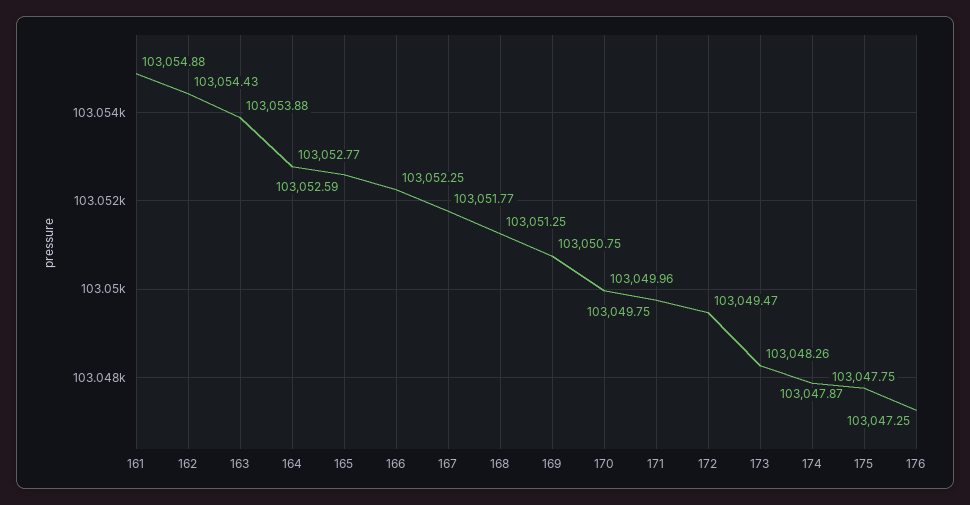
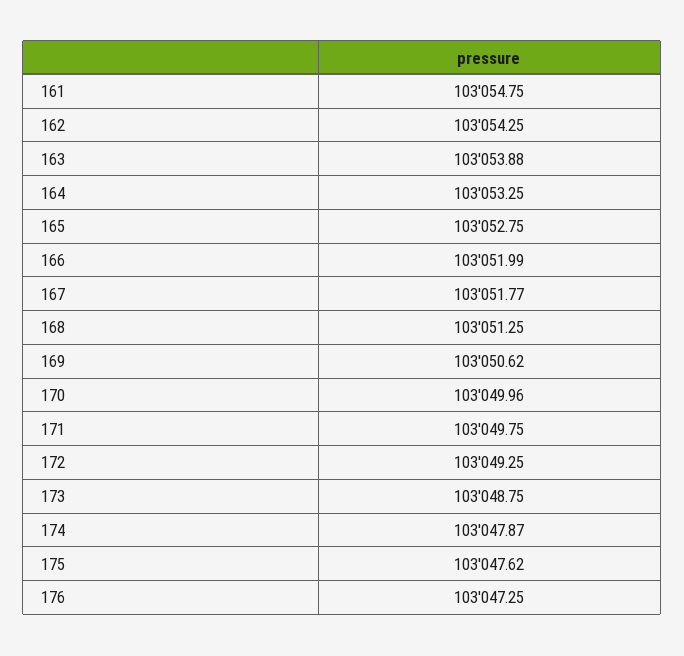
  {
-   "161": 103054.88,
+   "161": 103054.75,
-   "162": 103054.43,
+   "162": 103054.25,
    "163": 103053.88,
-   "164": 103052.77,
+   "164": 103053.25,
-   "165": 103052.59,
+   "165": 103052.75,
-   "166": 103052.25,
+   "166": 103051.99,
    "167": 103051.77,
    "168": 103051.25,
-   "169": 103050.75,
+   "169": 103050.62,
    "170": 103049.96,
    "171": 103049.75,
-   "172": 103049.47,
+   "172": 103049.25,
-   "173": 103048.26,
+   "173": 103048.75,
    "174": 103047.87,
-   "175": 103047.75,
+   "175": 103047.62,
    "176": 103047.25
  }

